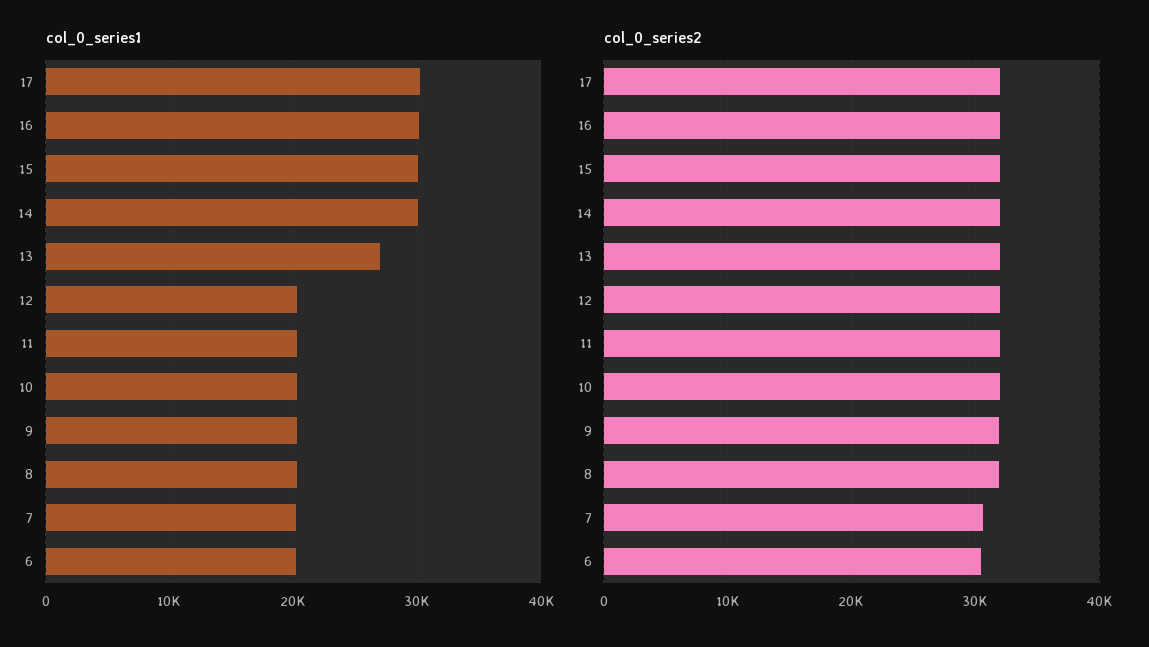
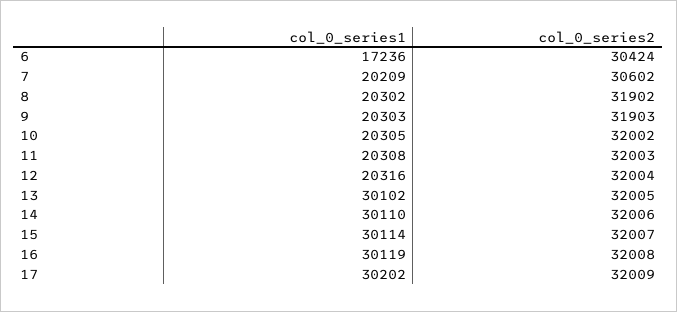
  {
    "col_0_series1": {
      "17": 30202,
      "16": 30119,
      "15": 30114,
      "14": 30110,
-     "13": 27000,
+     "13": 30102,
      "12": 20316,
      "11": 20308,
      "10": 20305,
      "9": 20303,
      "8": 20302,
      "7": 20209,
-     "6": 20000
+     "6": 17236
    },
    "col_0_series2": {
      "17": 32009,
      "16": 32008,
      "15": 32007,
      "14": 32006,
      "13": 32005,
      "12": 32004,
      "11": 32003,
      "10": 32002,
      "9": 31903,
      "8": 31902,
      "7": 30602,
      "6": 30424
    }
  }

